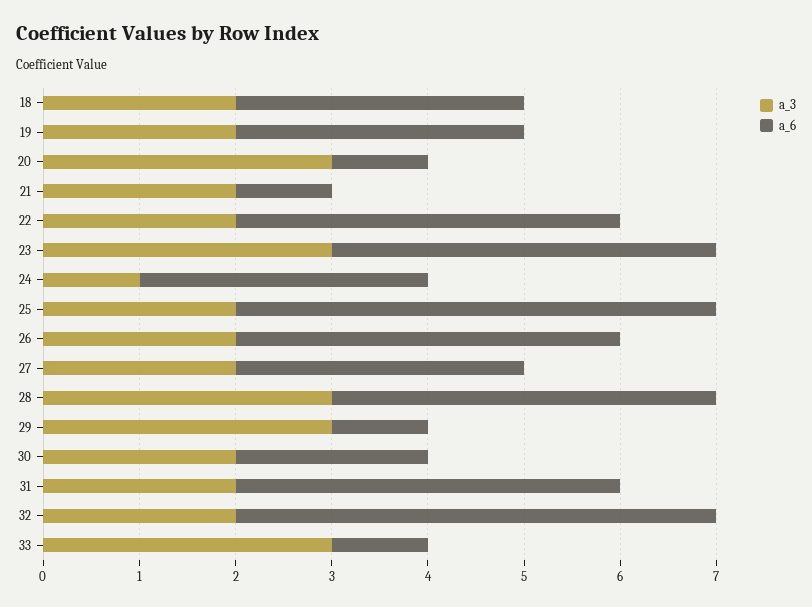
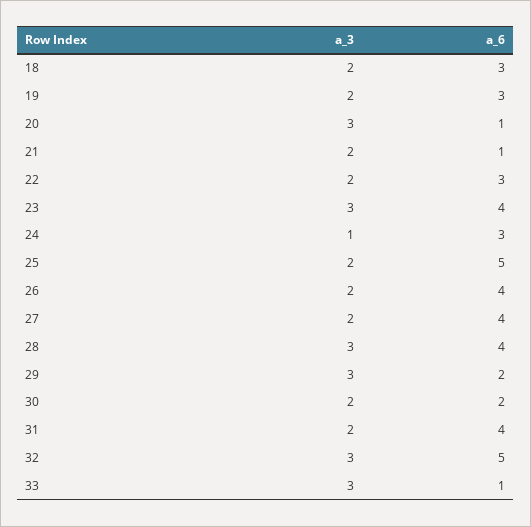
  {
    "a_3": {
      "18": 2,
      "19": 2,
      "20": 3,
      "21": 2,
      "22": 2,
      "23": 3,
      "24": 1,
      "25": 2,
      "26": 2,
      "27": 2,
      "28": 3,
      "29": 3,
      "30": 2,
      "31": 2,
-     "32": 2,
+     "32": 3,
      "33": 3
    },
    "a_6": {
      "18": 3,
      "19": 3,
      "20": 1,
      "21": 1,
-     "22": 4,
+     "22": 3,
      "23": 4,
      "24": 3,
      "25": 5,
      "26": 4,
-     "27": 3,
+     "27": 4,
      "28": 4,
-     "29": 1,
+     "29": 2,
      "30": 2,
      "31": 4,
      "32": 5,
      "33": 1
    }
  }

